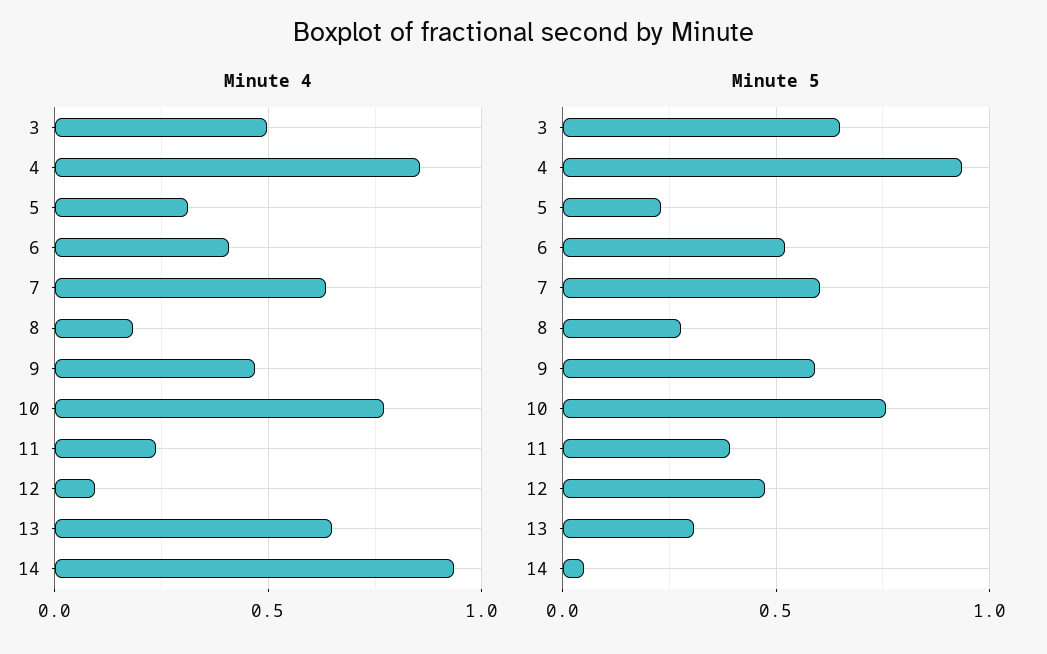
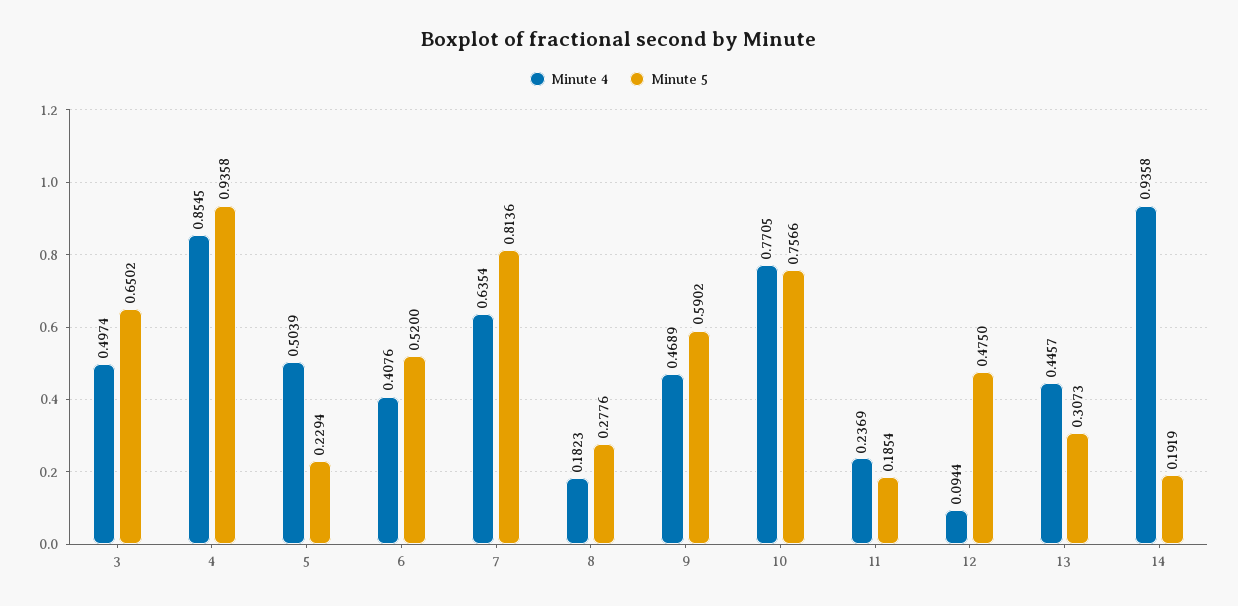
  {
    "Minute 4": {
      "3": 0.4974,
      "4": 0.8545,
-     "5": 0.3,
+     "5": 0.5039,
      "6": 0.4076,
      "7": 0.6354,
      "8": 0.1823,
      "9": 0.4689,
      "10": 0.7705,
      "11": 0.2369,
      "12": 0.0944,
-     "13": 0.65,
+     "13": 0.4457,
      "14": 0.9358
    },
    "Minute 5": {
      "3": 0.6502,
      "4": 0.9358,
      "5": 0.2294,
      "6": 0.52,
-     "7": 0.6,
+     "7": 0.8136,
      "8": 0.2776,
      "9": 0.5902,
      "10": 0.7566,
-     "11": 0.4,
+     "11": 0.1854,
      "12": 0.475,
      "13": 0.3073,
-     "14": 0.05
+     "14": 0.1919
    }
  }

